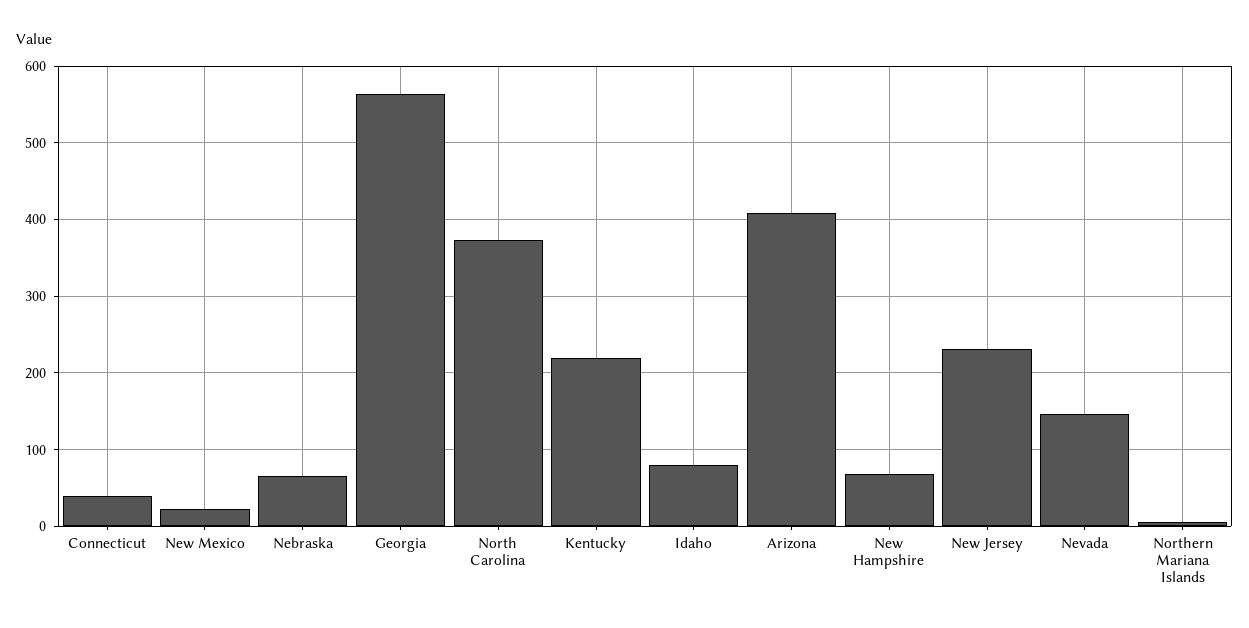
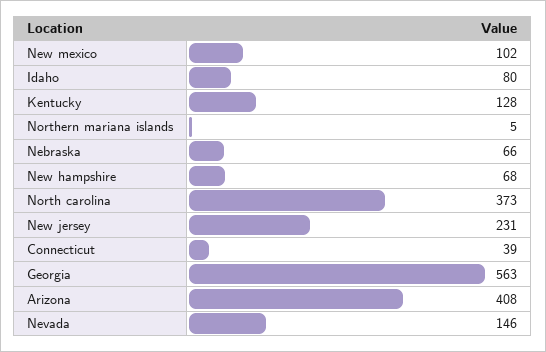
  {
    "Connecticut": 39,
-   "New Mexico": 20,
+   "New Mexico": 102,
    "Nebraska": 66,
    "Georgia": 563,
    "North Carolina": 373,
-   "Kentucky": 220,
+   "Kentucky": 128,
    "Idaho": 80,
    "Arizona": 408,
    "New Hampshire": 68,
    "New Jersey": 231,
    "Nevada": 146,
    "Northern Mariana Islands": 5
  }

